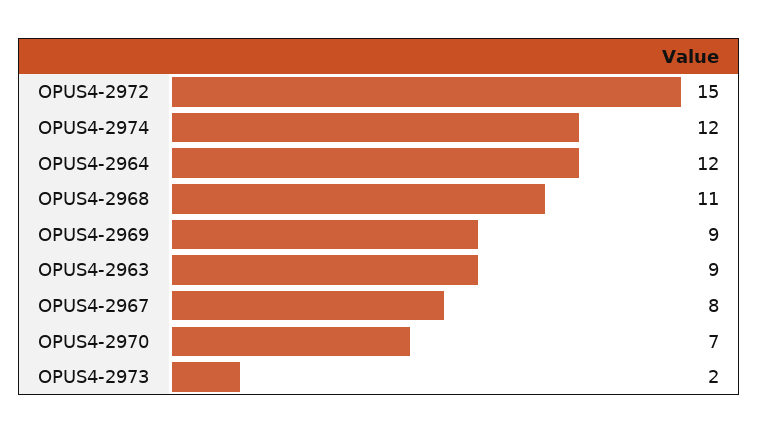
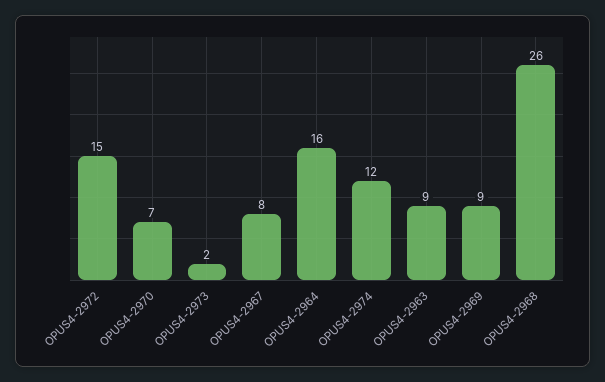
  {
    "OPUS4-2972": 15,
    "OPUS4-2974": 12,
-   "OPUS4-2964": 12,
+   "OPUS4-2964": 16,
-   "OPUS4-2968": 11,
+   "OPUS4-2968": 26,
    "OPUS4-2969": 9,
    "OPUS4-2963": 9,
    "OPUS4-2967": 8,
    "OPUS4-2970": 7,
    "OPUS4-2973": 2
  }

